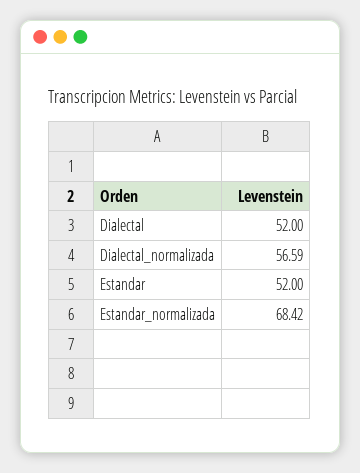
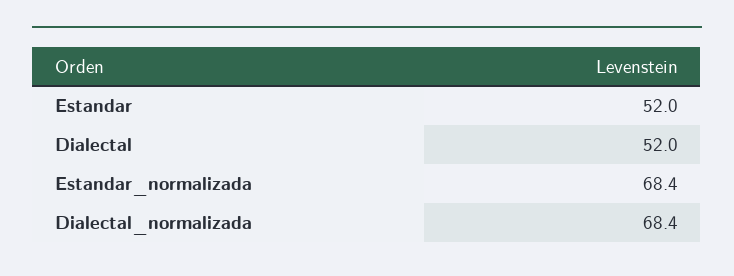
  {
    "Dialectal": 52,
-   "Dialectal_normalizada": 56.59,
+   "Dialectal_normalizada": 68.4,
    "Estandar": 52,
    "Estandar_normalizada": 68.42
  }

